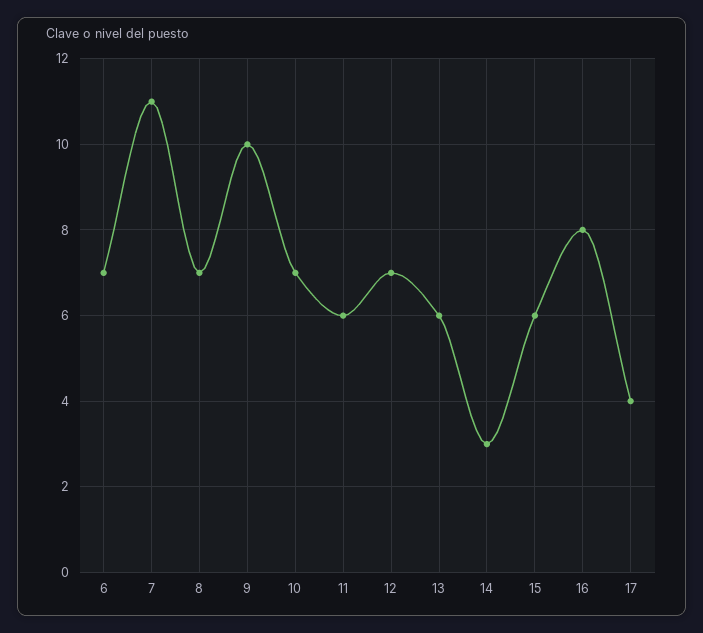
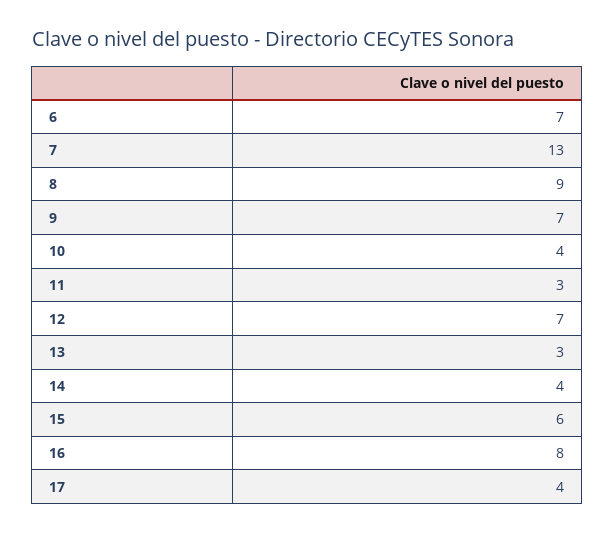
  {
    "6": 7,
-   "7": 11,
+   "7": 13,
-   "8": 7,
+   "8": 9,
-   "9": 10,
+   "9": 7,
-   "10": 7,
+   "10": 4,
-   "11": 6,
+   "11": 3,
    "12": 7,
-   "13": 6,
+   "13": 3,
-   "14": 3,
+   "14": 4,
    "15": 6,
    "16": 8,
    "17": 4
  }

